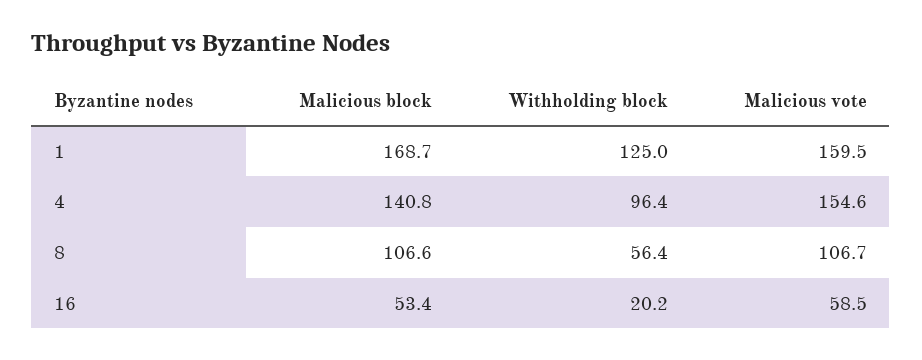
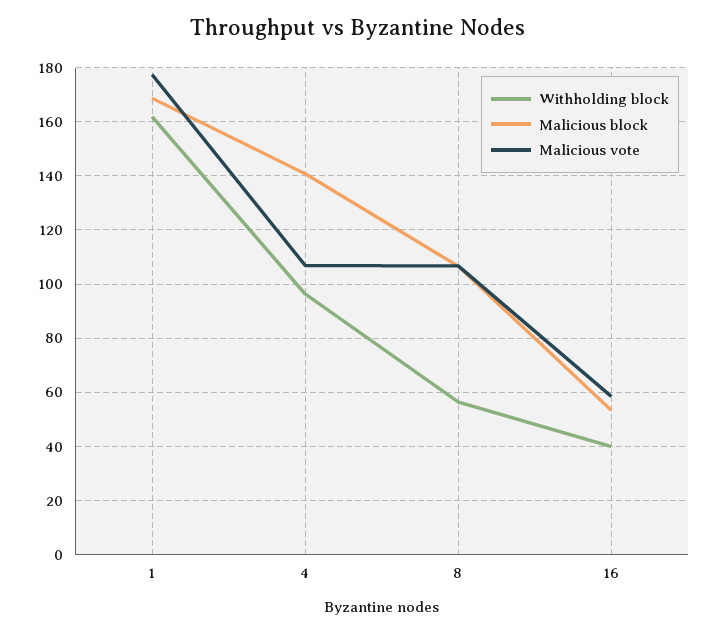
  {
    "Malicious block": {
      "1": 168.7,
      "4": 140.8,
      "8": 106.6,
      "16": 53.4
    },
    "Withholding block": {
-     "1": 125,
+     "1": 162.5,
      "4": 96.4,
      "8": 56.4,
-     "16": 20.2
+     "16": 40
    },
    "Malicious vote": {
-     "1": 159.5,
+     "1": 177.5,
-     "4": 154.6,
+     "4": 107.5,
      "8": 106.7,
      "16": 58.5
    }
  }

